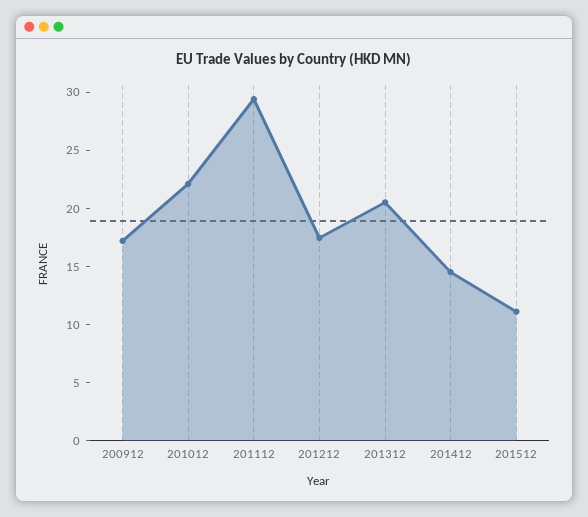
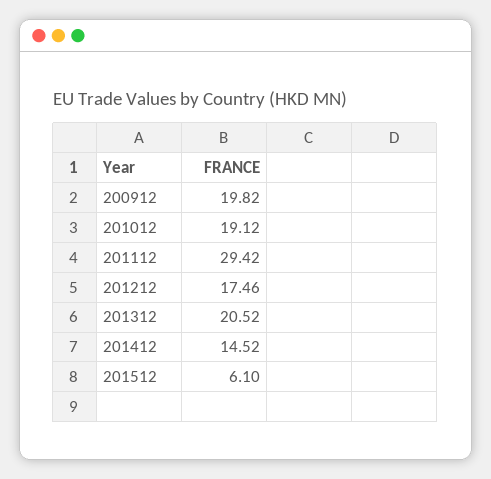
  {
-   "200912": 17,
+   "200912": 19.82,
-   "201012": 22,
+   "201012": 19.12,
    "201112": 29.42,
    "201212": 17.46,
    "201312": 20.52,
    "201412": 14.52,
-   "201512": 11
+   "201512": 6.1
  }

